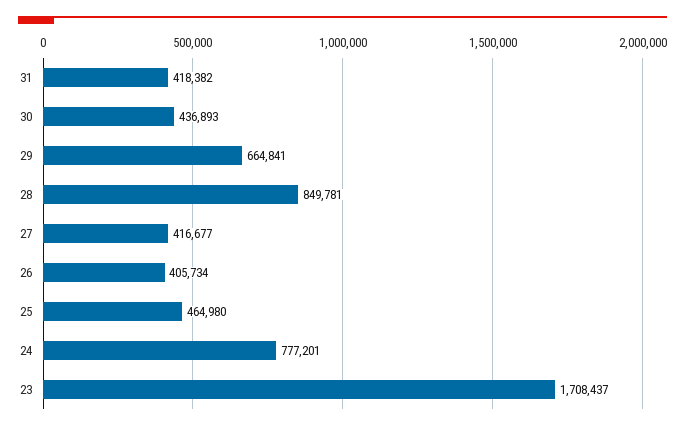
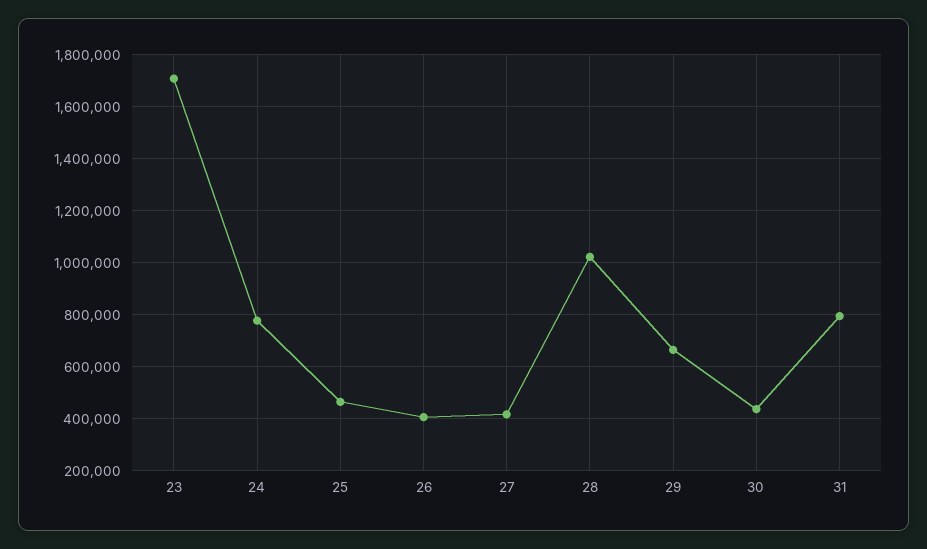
  {
-   "31": 418382,
+   "31": 800000,
    "30": 436893,
    "29": 664841,
-   "28": 849781,
+   "28": 1025000,
    "27": 416677,
    "26": 405734,
    "25": 464980,
    "24": 777201,
    "23": 1708437
  }

